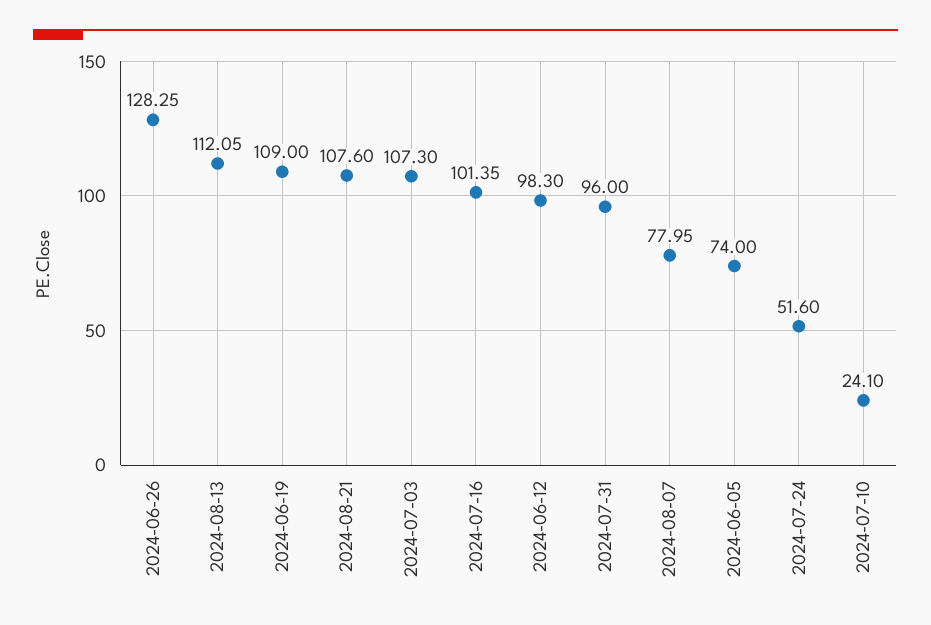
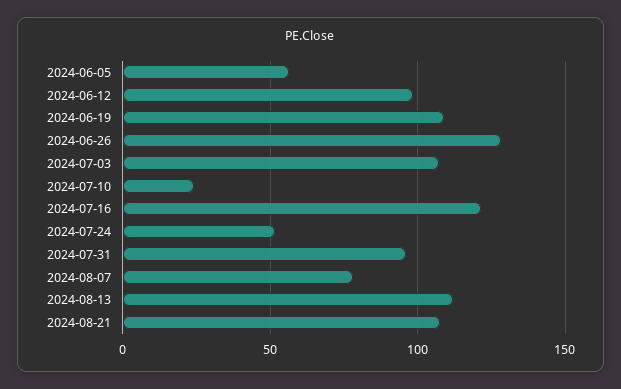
  {
    "2024-06-26": 128.25,
    "2024-08-13": 112.05,
    "2024-06-19": 109,
    "2024-08-21": 107.6,
    "2024-07-03": 107.3,
-   "2024-07-16": 101.35,
+   "2024-07-16": 120,
    "2024-06-12": 98.3,
    "2024-07-31": 96,
    "2024-08-07": 77.95,
-   "2024-06-05": 74,
+   "2024-06-05": 55,
    "2024-07-24": 51.6,
    "2024-07-10": 24.1
  }

